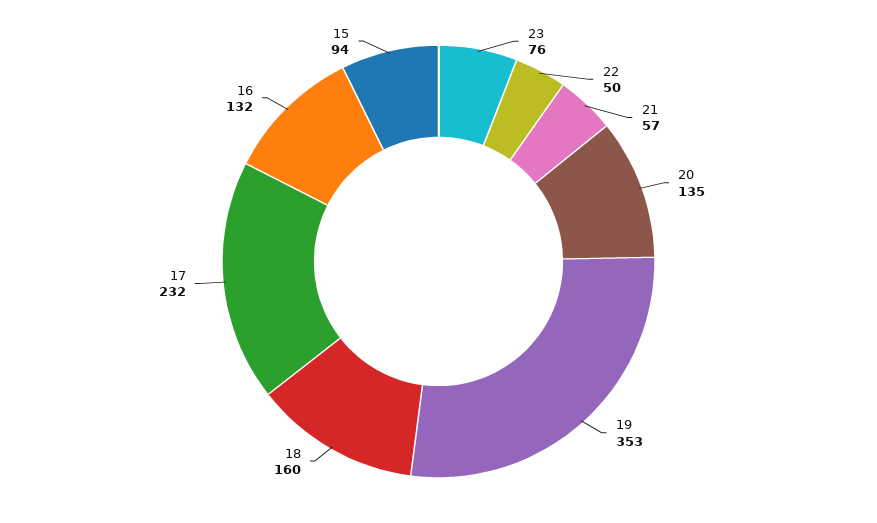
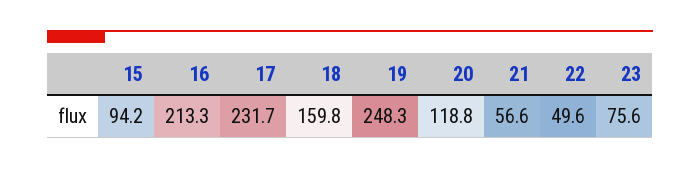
  {
    "23": 75.6,
    "22": 49.6,
    "21": 56.6,
-   "20": 135,
+   "20": 118.8,
-   "19": 353,
+   "19": 248.3,
    "18": 159.8,
    "17": 231.7,
-   "16": 132,
+   "16": 213.3,
    "15": 94.2
  }

